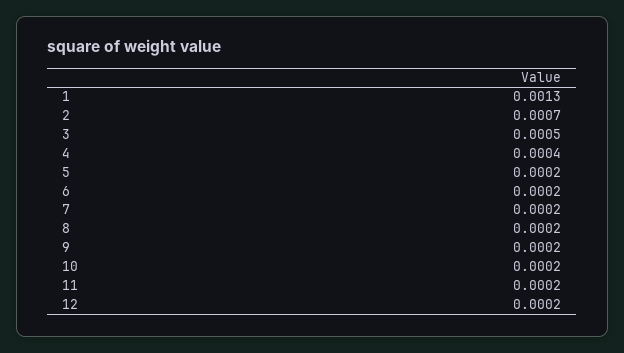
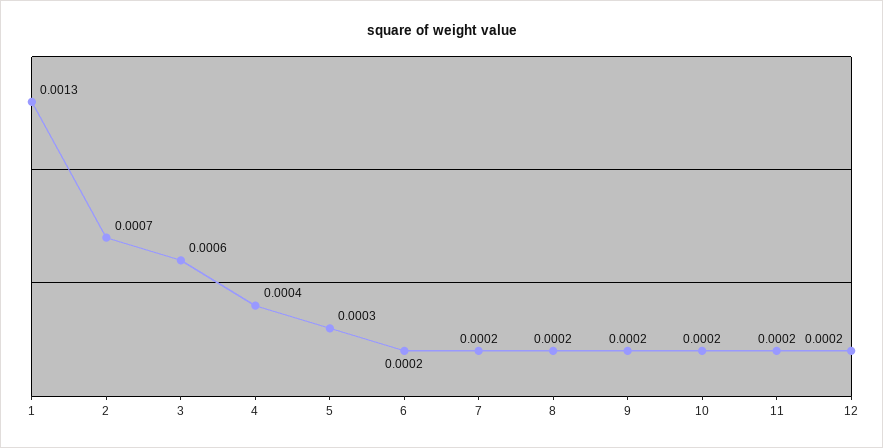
  {
    "1": 0.0013,
    "2": 0.0007,
-   "3": 0.0005,
+   "3": 0.0006,
    "4": 0.0004,
-   "5": 0.0002,
+   "5": 0.0003,
    "6": 0.0002,
    "7": 0.0002,
    "8": 0.0002,
    "9": 0.0002,
    "10": 0.0002,
    "11": 0.0002,
    "12": 0.0002
  }

